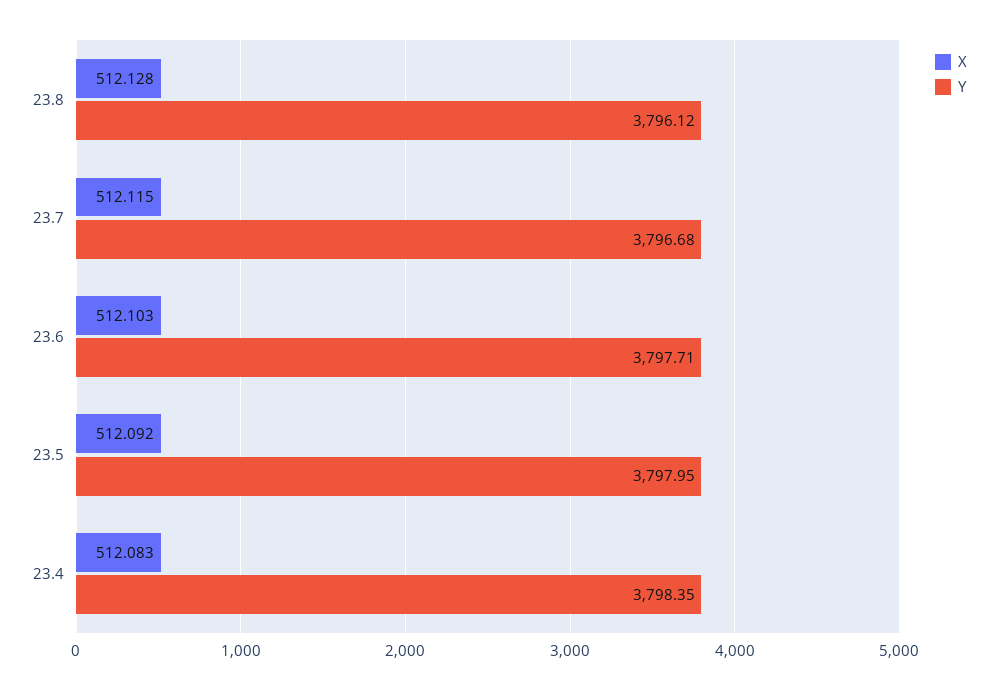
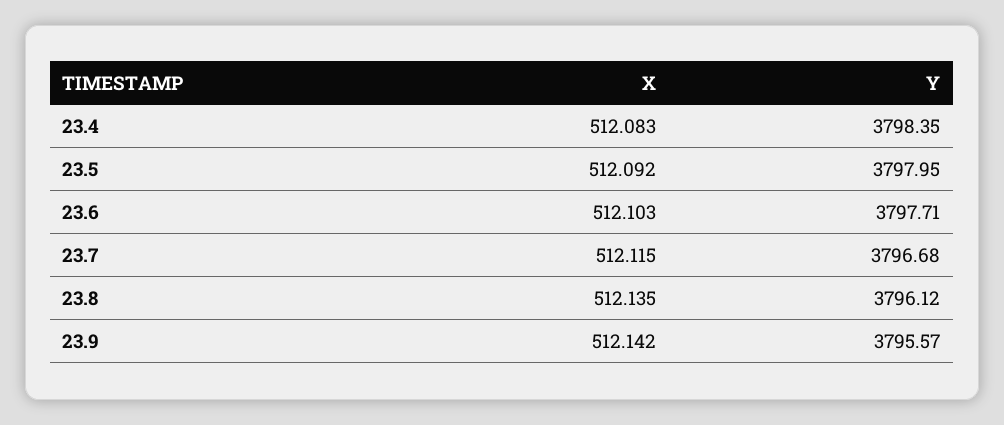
  {
    "X": {
-     "23.8": 512.128,
+     "23.8": 512.135,
      "23.7": 512.115,
      "23.6": 512.103,
      "23.5": 512.092,
-     "23.4": 512.083
+     "23.4": 512.083,
+     "23.9": 512.142
    },
    "Y": {
      "23.8": 3796.12,
      "23.7": 3796.68,
      "23.6": 3797.71,
      "23.5": 3797.95,
-     "23.4": 3798.35
+     "23.4": 3798.35,
+     "23.9": 3795.57
    }
  }

